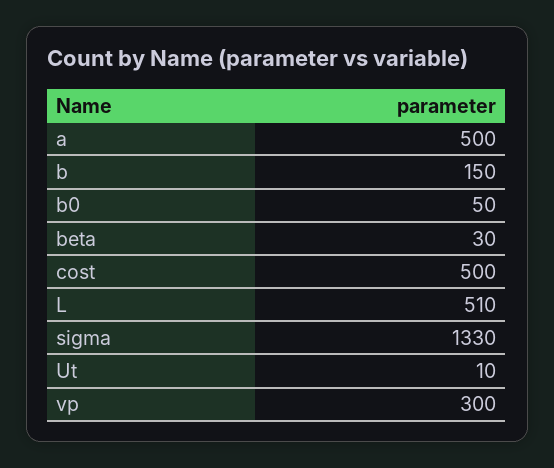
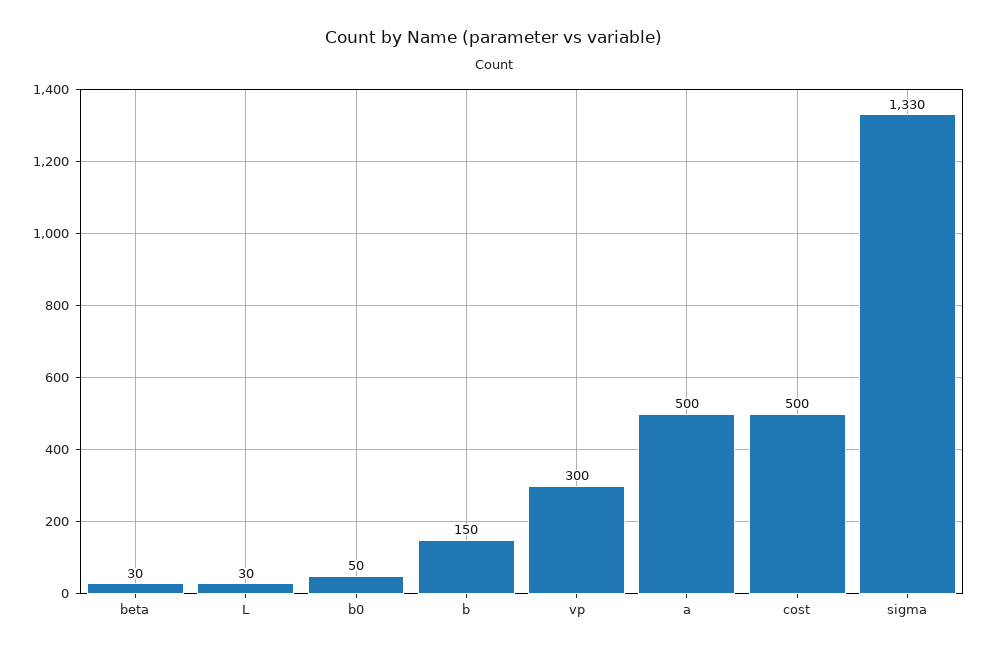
  {
    "a": 500,
    "b": 150,
    "b0": 50,
    "beta": 30,
    "cost": 500,
-   "L": 510,
+   "L": 30,
    "sigma": 1330,
-   "Ut": 10,
    "vp": 300
  }

